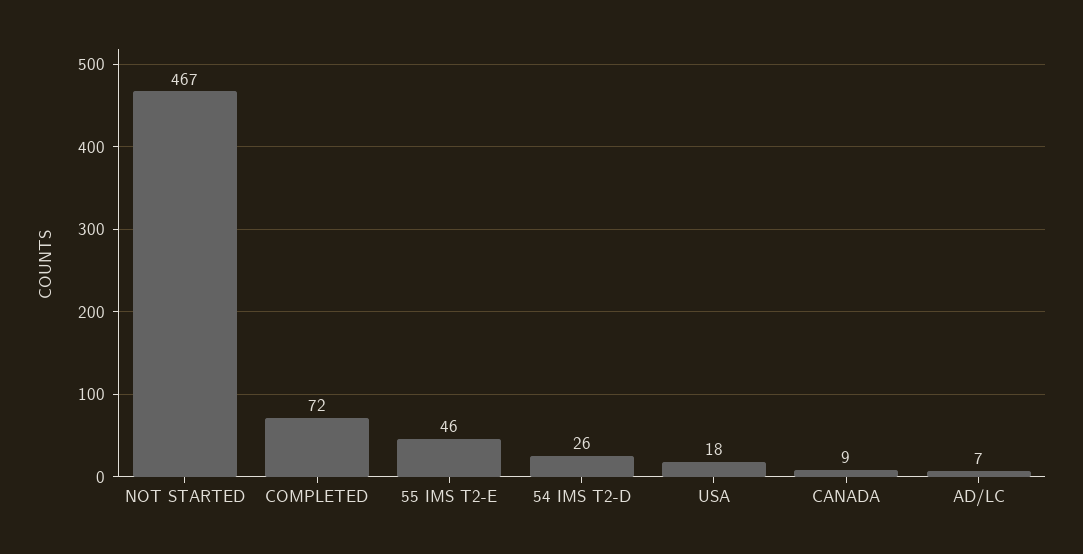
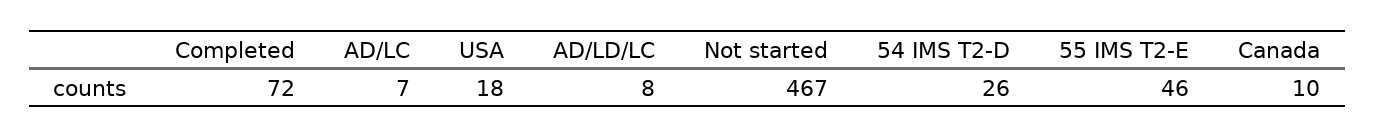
  {
    "NOT STARTED": 467,
    "COMPLETED": 72,
    "55 IMS T2-E": 46,
    "54 IMS T2-D": 26,
    "USA": 18,
-   "CANADA": 9,
+   "CANADA": 10,
-   "AD/LC": 7
+   "AD/LC": 7,
+   "AD/LD/LC": 8
  }

